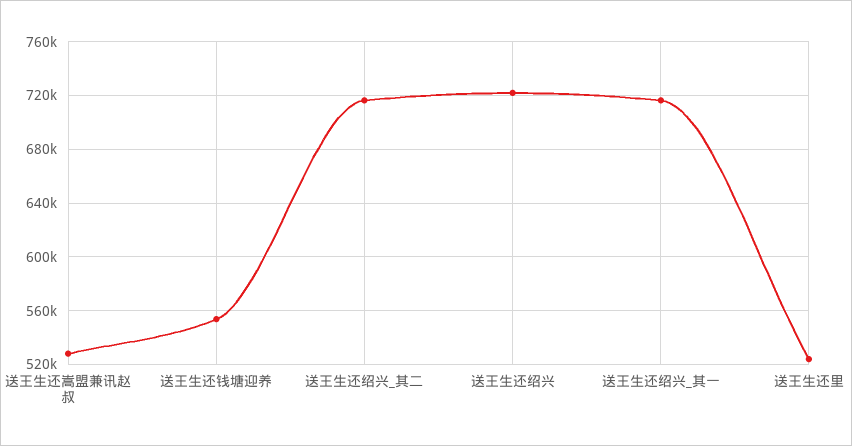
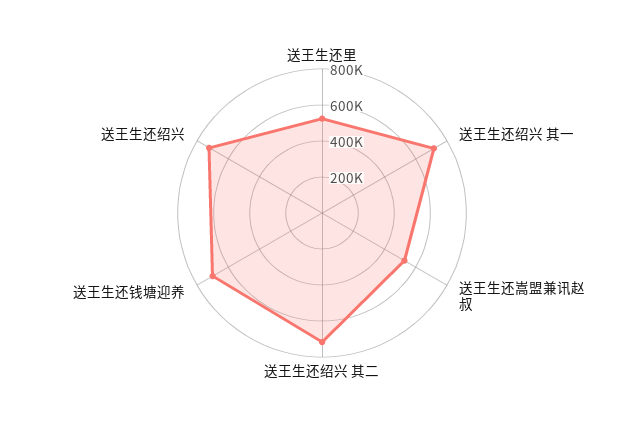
  {
    "送王生还嵩盟兼讯赵叔": 530000,
-   "送王生还钱塘迎养": 555000,
+   "送王生还钱塘迎养": 700000,
    "送王生还绍兴_其二": 715000,
    "送王生还绍兴": 720000,
    "送王生还绍兴_其一": 715000,
    "送王生还里": 525000
  }

